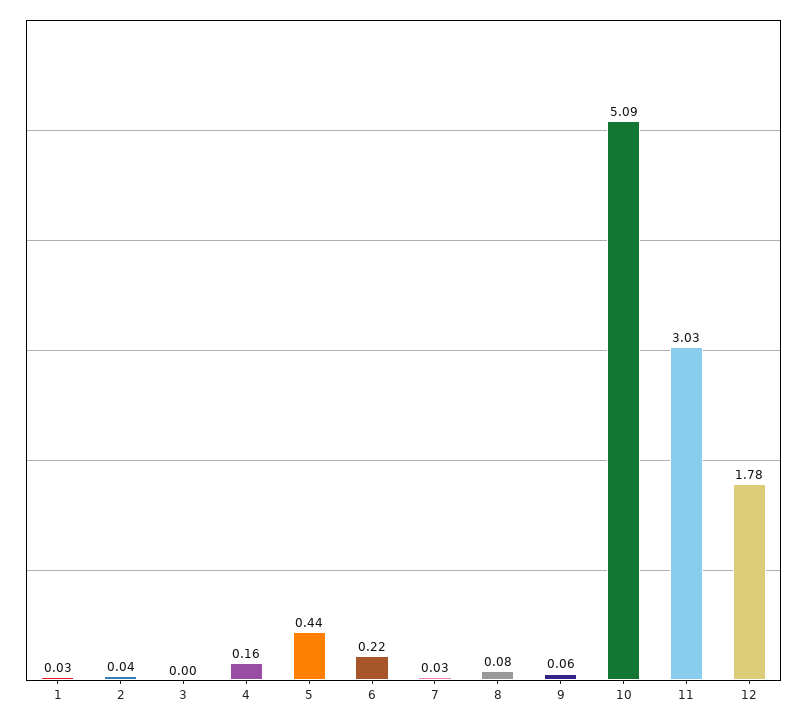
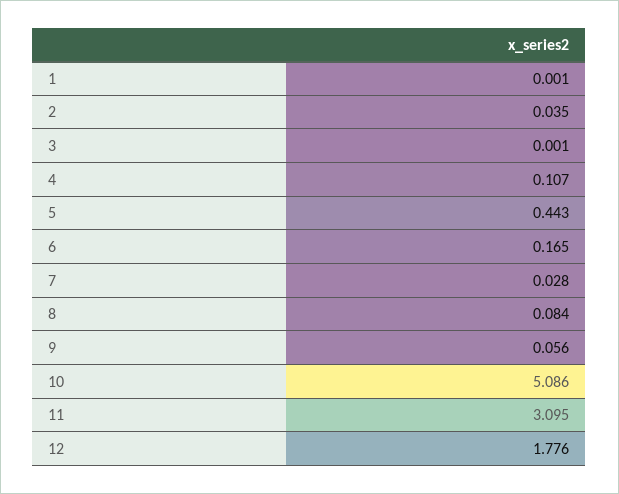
  {
-   "1": 0.03,
+   "1": 0.001,
    "2": 0.035,
    "3": 0.001,
-   "4": 0.16,
+   "4": 0.107,
    "5": 0.443,
-   "6": 0.22,
+   "6": 0.165,
    "7": 0.028,
    "8": 0.084,
    "9": 0.056,
    "10": 5.086,
-   "11": 3.03,
+   "11": 3.095,
    "12": 1.776
  }

